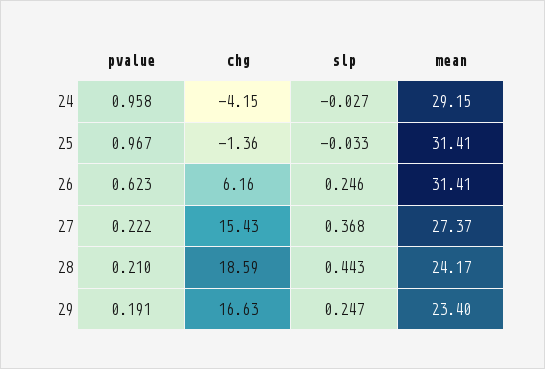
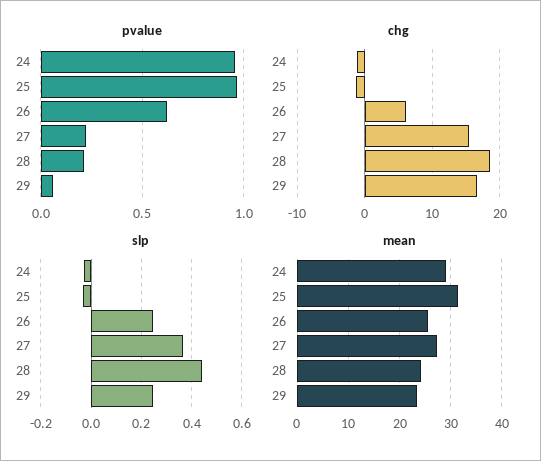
  {
    "pvalue": {
      "24": 0.958,
      "25": 0.967,
      "26": 0.623,
      "27": 0.222,
      "28": 0.21,
-     "29": 0.191
+     "29": 0.05
    },
    "chg": {
-     "24": -4.15,
+     "24": -1,
      "25": -1.36,
      "26": 6.16,
      "27": 15.43,
      "28": 18.59,
      "29": 16.63
    },
    "slp": {
      "24": -0.027,
      "25": -0.033,
      "26": 0.246,
      "27": 0.368,
      "28": 0.443,
      "29": 0.247
    },
    "mean": {
      "24": 29.15,
      "25": 31.41,
-     "26": 31.41,
+     "26": 26,
      "27": 27.37,
      "28": 24.17,
      "29": 23.4
    }
  }

